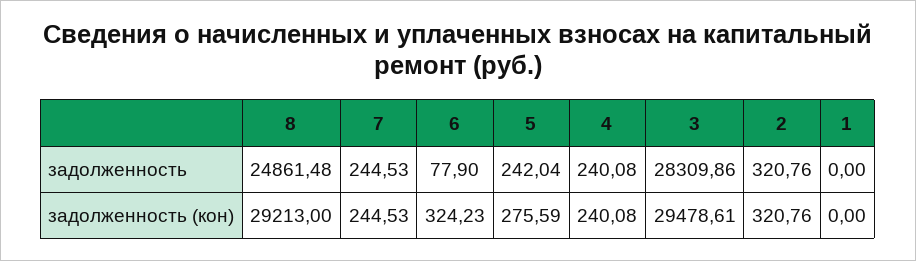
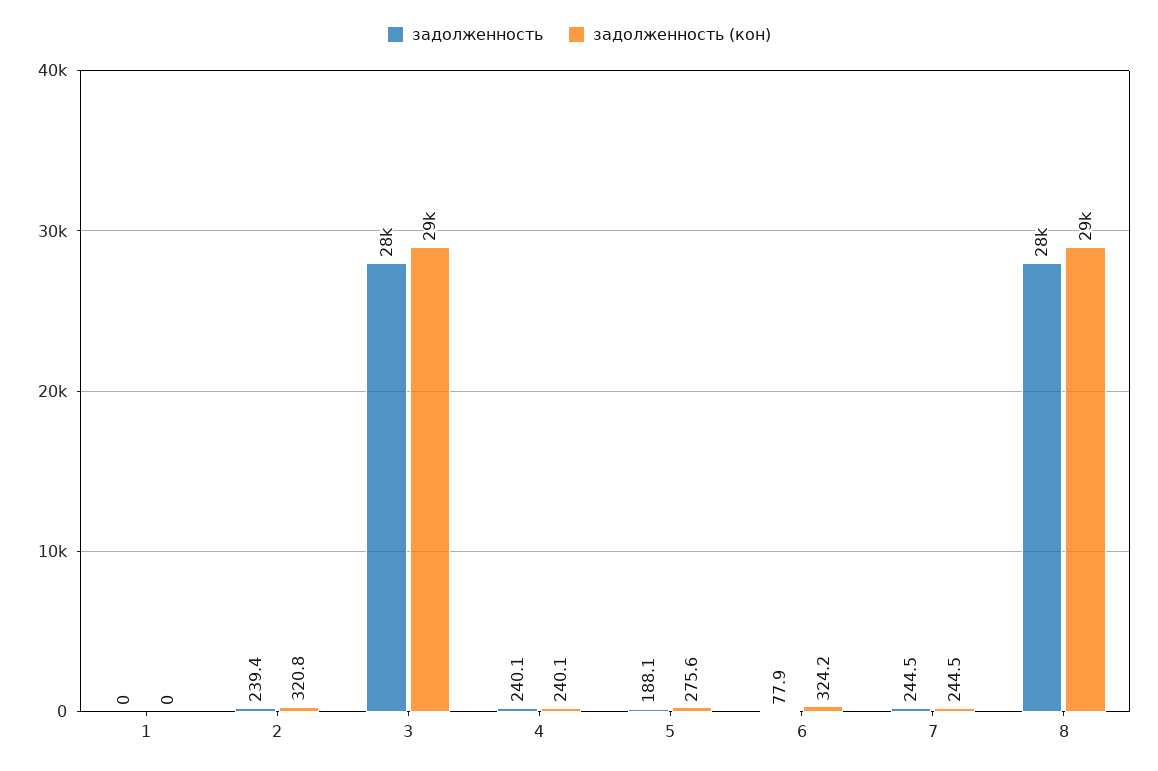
  {
    "задолженность": {
-     "8": 24861.48,
+     "8": 28000,
      "7": 244.53,
      "6": 77.9,
-     "5": 242.04,
+     "5": 188.1,
      "4": 240.08,
      "3": 28309.86,
-     "2": 320.76,
+     "2": 239.4,
      "1": 0
    },
    "задолженность (кон)": {
      "8": 29213,
      "7": 244.53,
      "6": 324.23,
      "5": 275.59,
      "4": 240.08,
      "3": 29478.61,
      "2": 320.76,
      "1": 0
    }
  }

